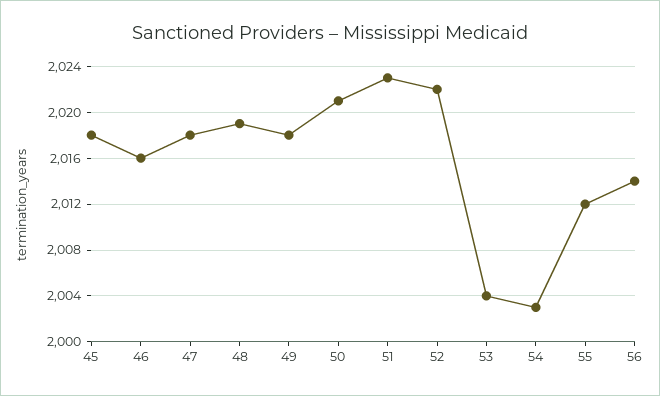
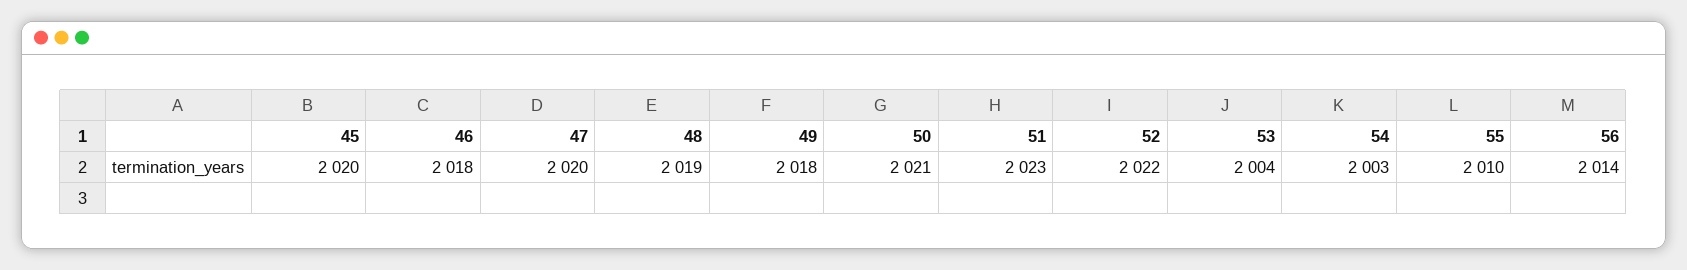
  {
-   "45": 2018,
+   "45": 2020,
-   "46": 2016,
+   "46": 2018,
-   "47": 2018,
+   "47": 2020,
    "48": 2019,
    "49": 2018,
    "50": 2021,
    "51": 2023,
    "52": 2022,
    "53": 2004,
    "54": 2003,
-   "55": 2012,
+   "55": 2010,
    "56": 2014
  }

